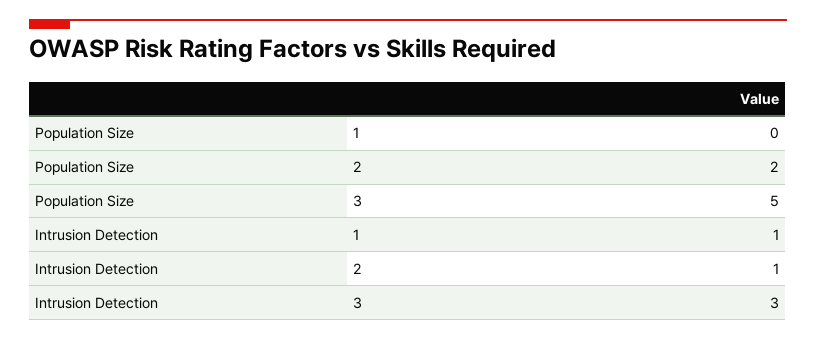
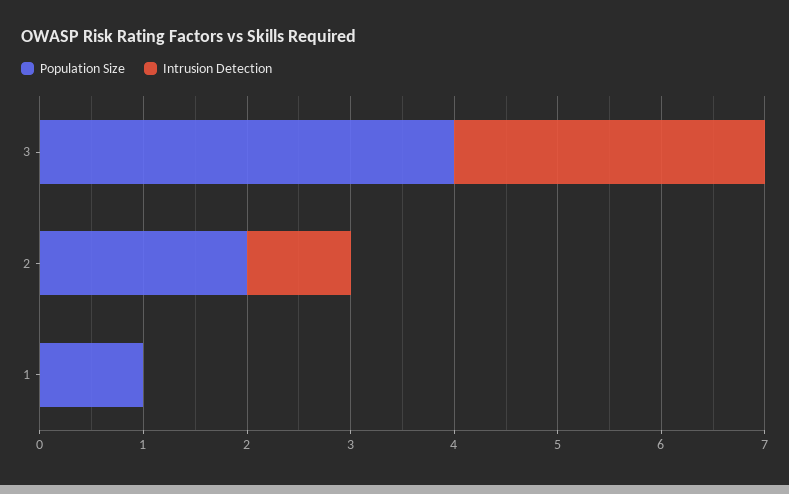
  {
    "Population Size": {
-     "1": 0,
+     "1": 1,
      "2": 2,
-     "3": 5
+     "3": 4
    },
    "Intrusion Detection": {
-     "1": 1,
+     "1": 0,
      "2": 1,
      "3": 3
    }
  }

